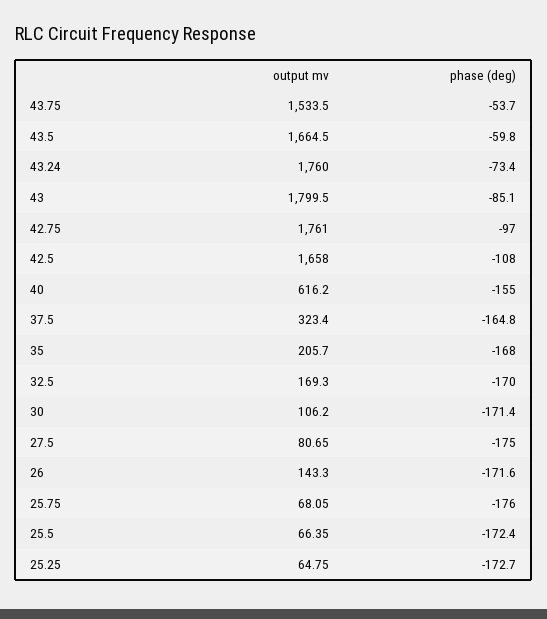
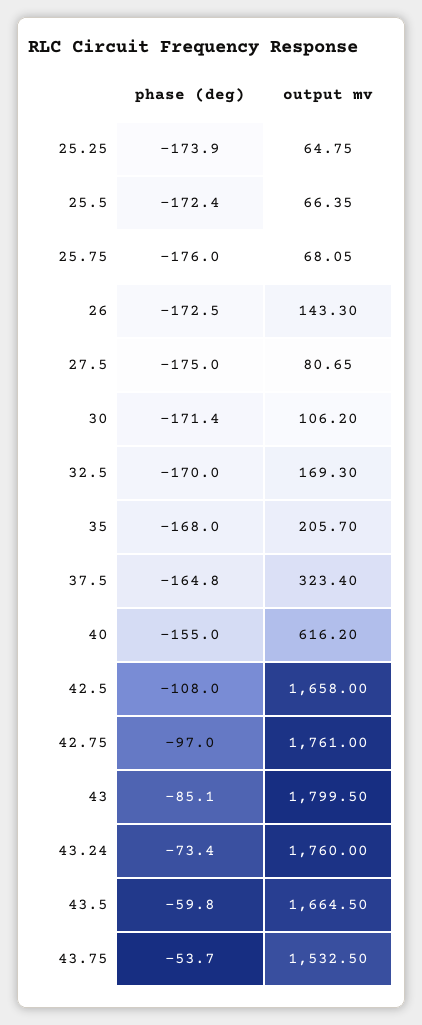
  {
    "output mv": {
-     "43.75": 1533.5,
+     "43.75": 1532.5,
      "43.5": 1664.5,
      "43.24": 1760,
      "43": 1799.5,
      "42.75": 1761,
      "42.5": 1658,
      "40": 616.2,
      "37.5": 323.4,
      "35": 205.7,
      "32.5": 169.3,
      "30": 106.2,
      "27.5": 80.65,
      "26": 143.3,
      "25.75": 68.05,
      "25.5": 66.35,
      "25.25": 64.75
    },
    "phase (deg)": {
      "43.75": -53.7,
      "43.5": -59.8,
      "43.24": -73.4,
      "43": -85.1,
      "42.75": -97,
      "42.5": -108,
      "40": -155,
      "37.5": -164.8,
      "35": -168,
      "32.5": -170,
      "30": -171.4,
      "27.5": -175,
-     "26": -171.6,
+     "26": -172.5,
      "25.75": -176,
      "25.5": -172.4,
-     "25.25": -172.7
+     "25.25": -173.9
    }
  }

